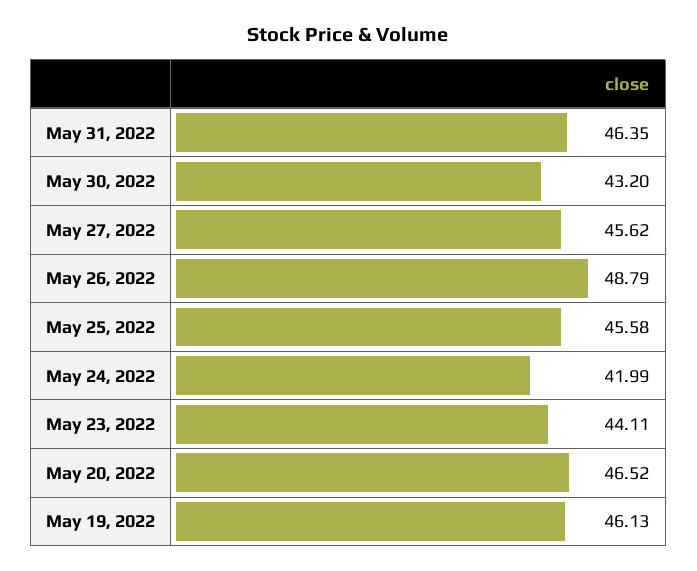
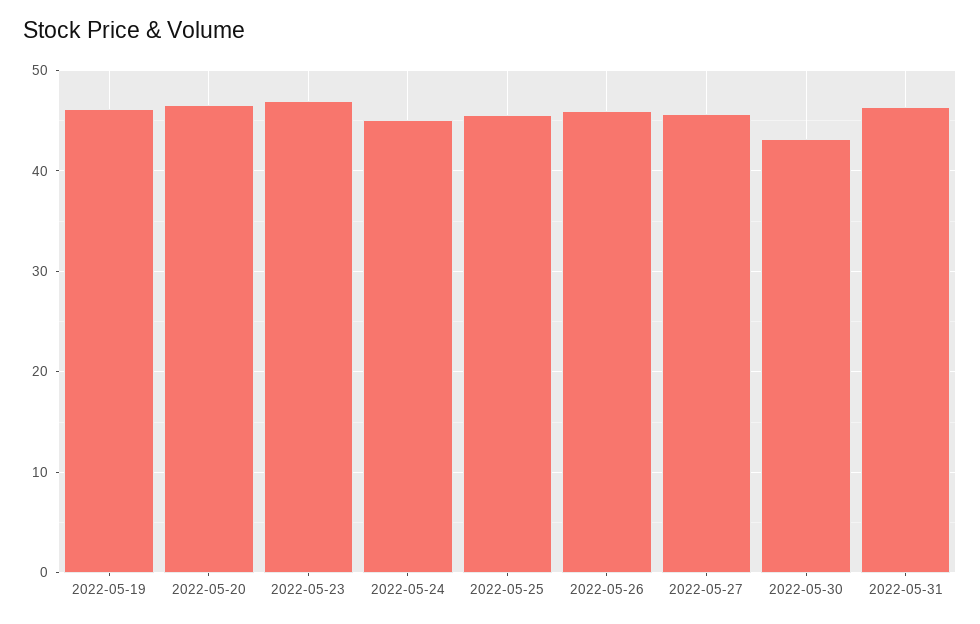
  {
    "May 31, 2022": 46.35,
    "May 30, 2022": 43.2,
    "May 27, 2022": 45.62,
-   "May 26, 2022": 48.79,
+   "May 26, 2022": 46,
    "May 25, 2022": 45.58,
-   "May 24, 2022": 41.99,
+   "May 24, 2022": 45,
-   "May 23, 2022": 44.11,
+   "May 23, 2022": 47,
    "May 20, 2022": 46.52,
    "May 19, 2022": 46.13
  }

